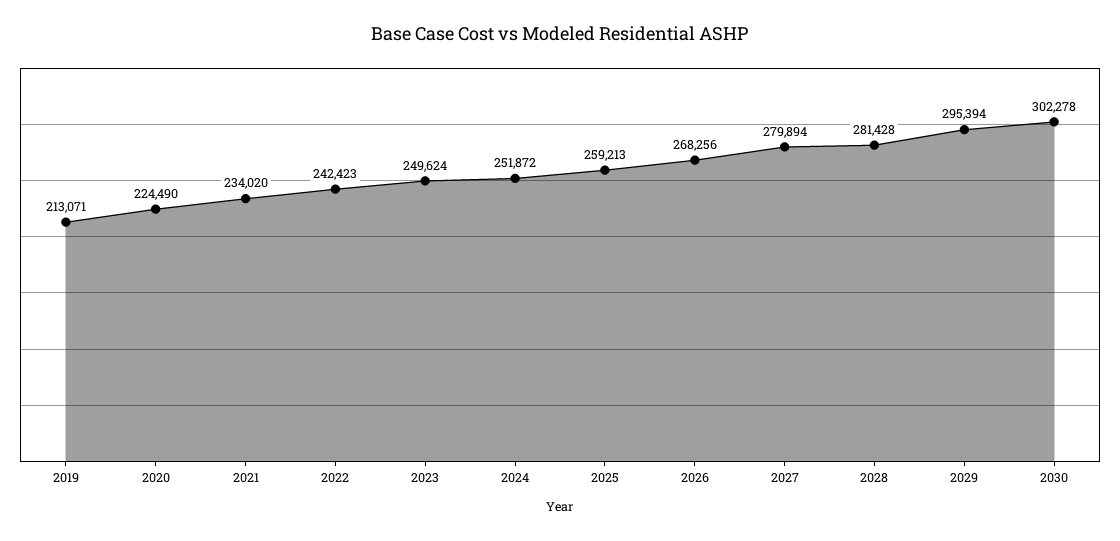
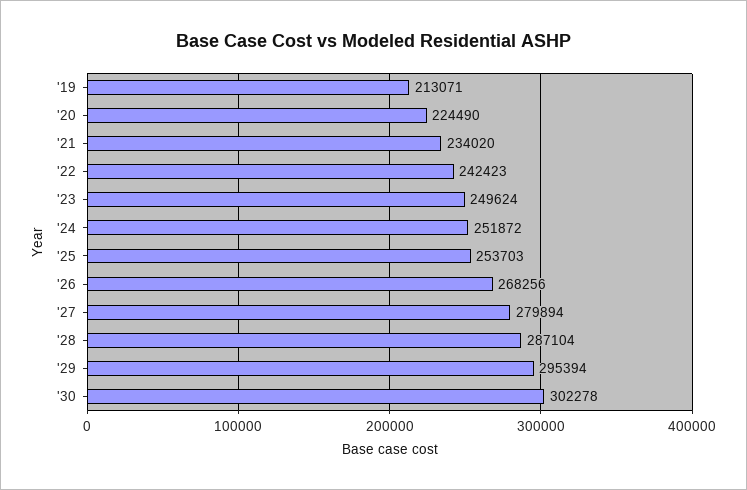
  {
    "2019": 213071,
    "2020": 224490,
    "2021": 234020,
    "2022": 242423,
    "2023": 249624,
    "2024": 251872,
-   "2025": 259213,
+   "2025": 253703,
    "2026": 268256,
    "2027": 279894,
-   "2028": 281428,
+   "2028": 287104,
    "2029": 295394,
    "2030": 302278
  }

